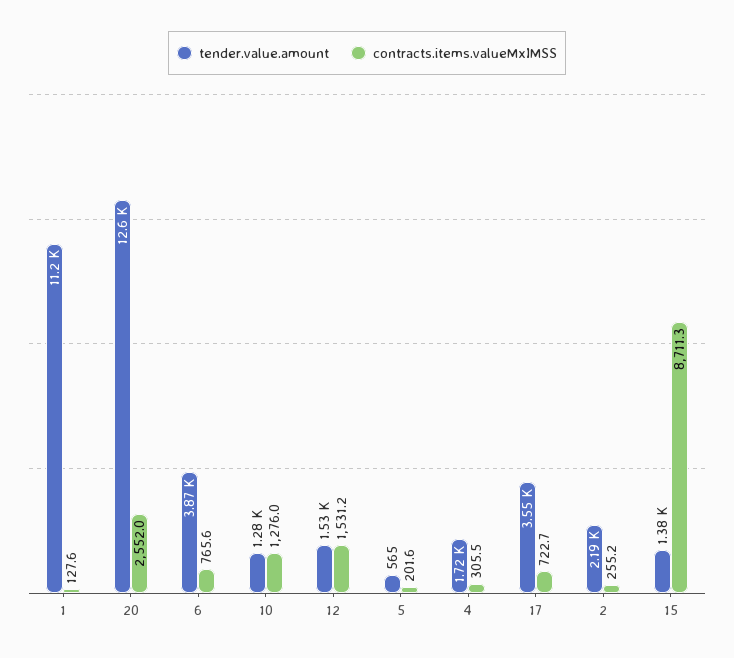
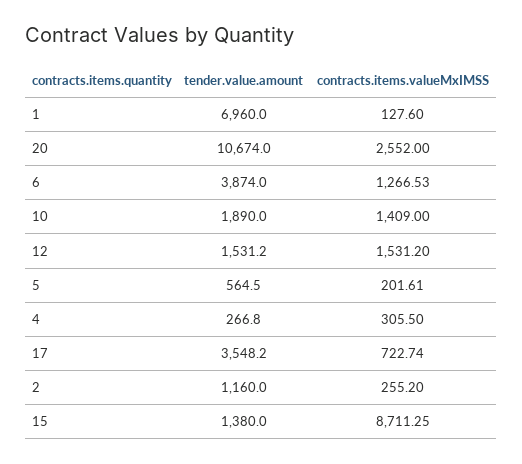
  {
    "tender.value.amount": {
-     "1": 11200,
+     "1": 6960,
-     "20": 12600,
+     "20": 10674,
      "6": 3874,
-     "10": 1280,
+     "10": 1890,
      "12": 1531.2,
      "5": 564.5,
-     "4": 1720,
+     "4": 266.8,
      "17": 3548.2,
-     "2": 2190,
+     "2": 1160,
      "15": 1380
    },
    "contracts.items.valueMxIMSS": {
      "1": 127.6,
      "20": 2552,
-     "6": 765.6,
+     "6": 1266.53,
-     "10": 1276,
+     "10": 1409,
      "12": 1531.2,
      "5": 201.61,
      "4": 305.5,
      "17": 722.74,
      "2": 255.2,
      "15": 8711.25
    }
  }

